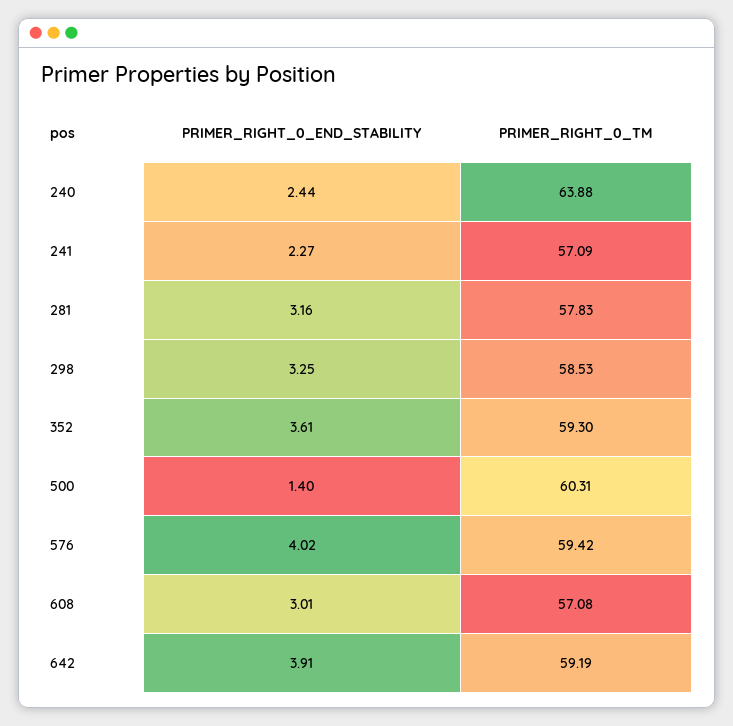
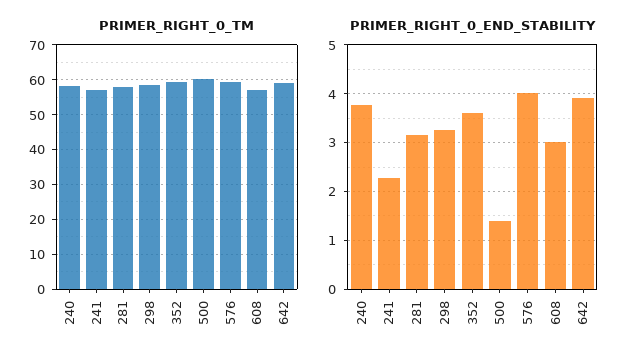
  {
    "PRIMER_RIGHT_0_END_STABILITY": {
-     "240": 2.44,
+     "240": 3.8,
      "241": 2.27,
      "281": 3.16,
      "298": 3.25,
      "352": 3.61,
      "500": 1.4,
      "576": 4.02,
      "608": 3.01,
      "642": 3.91
    },
    "PRIMER_RIGHT_0_TM": {
-     "240": 63.88,
+     "240": 58,
      "241": 57.09,
      "281": 57.83,
      "298": 58.53,
      "352": 59.3,
      "500": 60.31,
      "576": 59.42,
      "608": 57.08,
      "642": 59.19
    }
  }

